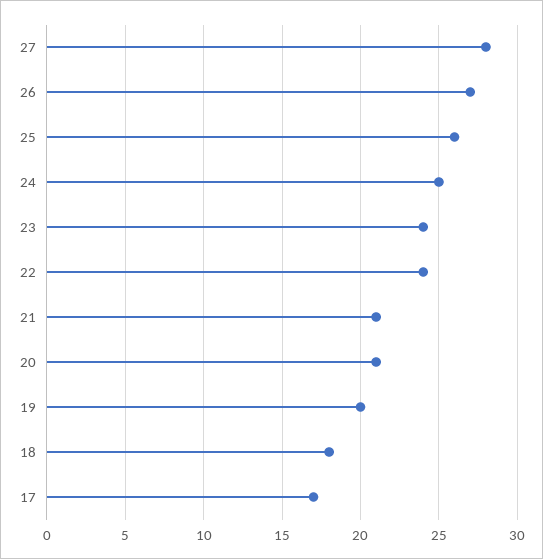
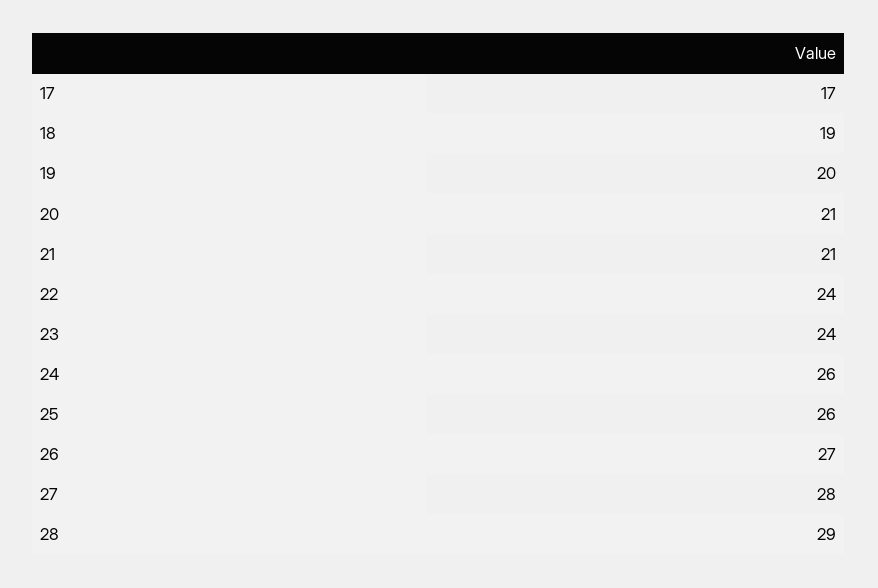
  {
    "27": 28,
    "26": 27,
    "25": 26,
-   "24": 25,
+   "24": 26,
    "23": 24,
    "22": 24,
    "21": 21,
    "20": 21,
    "19": 20,
-   "18": 18,
+   "18": 19,
-   "17": 17
+   "17": 17,
+   "28": 29
  }

